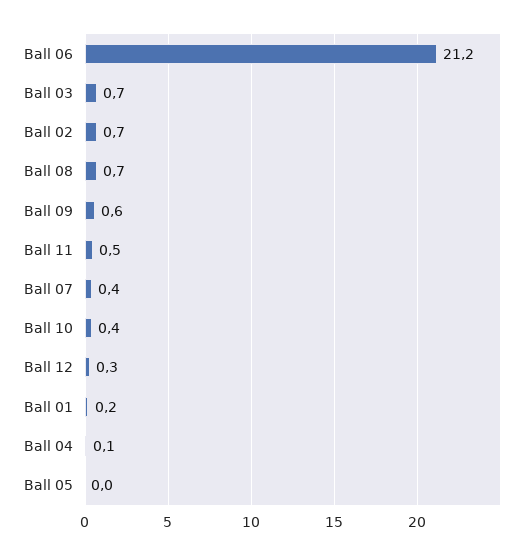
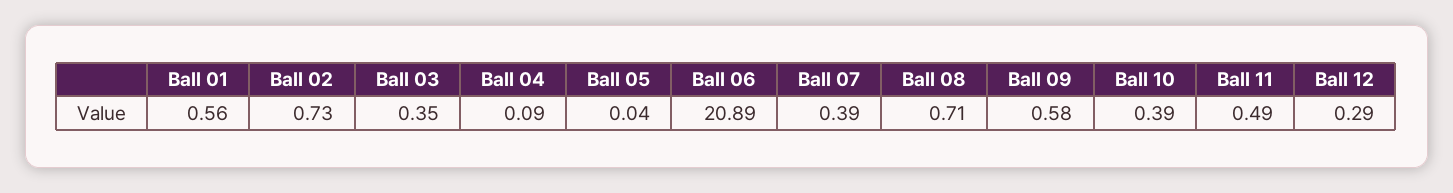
  {
-   "Ball 06": 21.2,
+   "Ball 06": 20.89,
-   "Ball 03": 0.7,
+   "Ball 03": 0.35,
    "Ball 02": 0.73,
    "Ball 08": 0.71,
    "Ball 09": 0.58,
    "Ball 11": 0.49,
    "Ball 07": 0.39,
    "Ball 10": 0.39,
    "Ball 12": 0.29,
-   "Ball 01": 0.2,
+   "Ball 01": 0.56,
    "Ball 04": 0.09,
    "Ball 05": 0.04
  }

